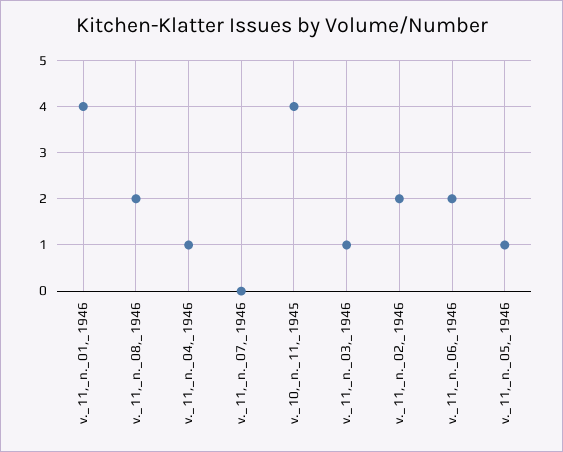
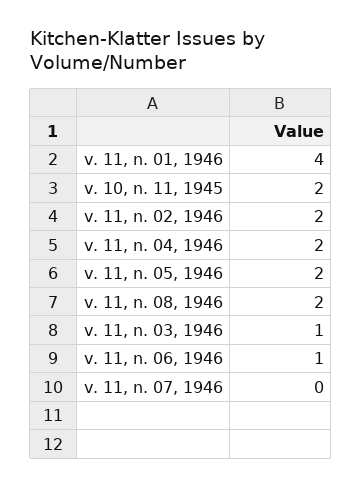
  {
    "v._11,_n._01,_1946": 4,
    "v._11,_n._08,_1946": 2,
-   "v._11,_n._04,_1946": 1,
+   "v._11,_n._04,_1946": 2,
    "v._11,_n._07,_1946": 0,
-   "v._10,_n._11,_1945": 4,
+   "v._10,_n._11,_1945": 2,
    "v._11,_n._03,_1946": 1,
    "v._11,_n._02,_1946": 2,
-   "v._11,_n._06,_1946": 2,
+   "v._11,_n._06,_1946": 1,
-   "v._11,_n._05,_1946": 1
+   "v._11,_n._05,_1946": 2
  }

